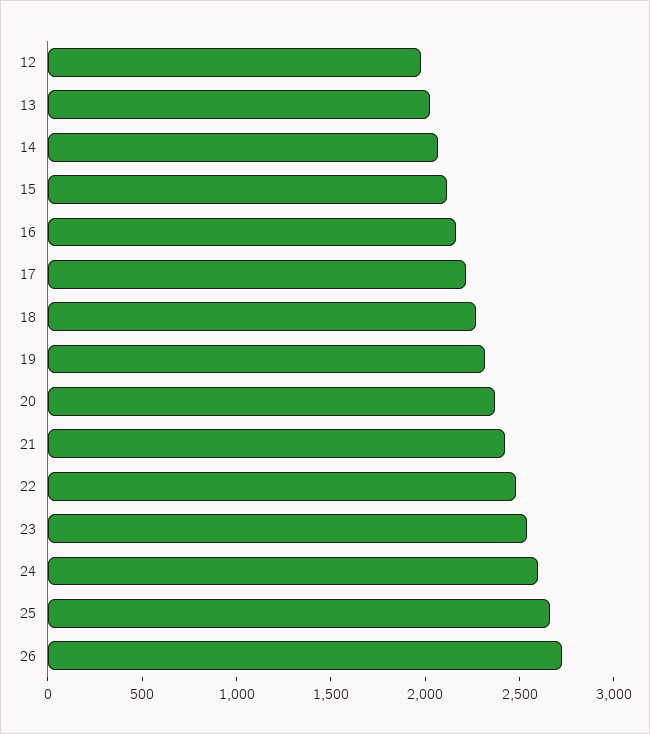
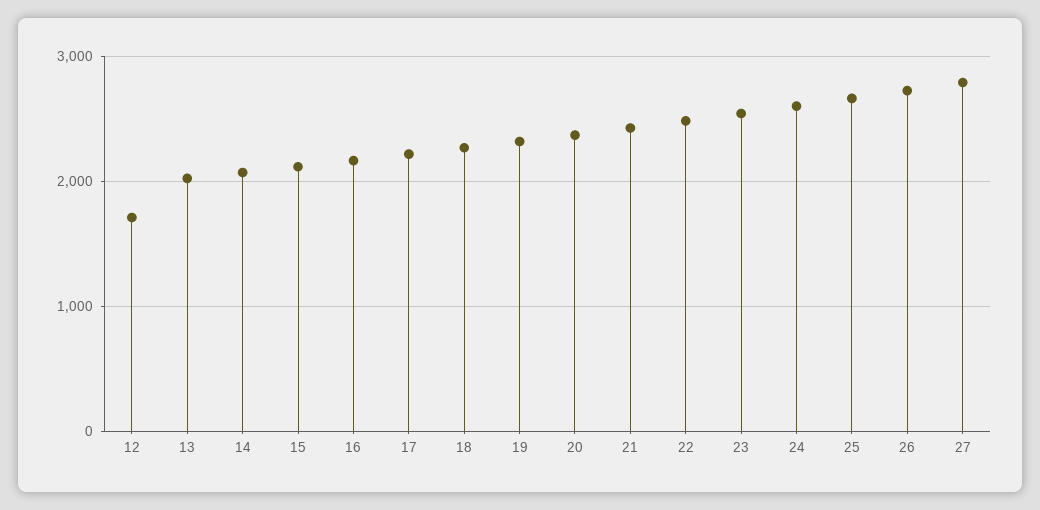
  {
-   "12": 2000,
+   "12": 1700,
    "13": 2000,
    "14": 2100,
    "15": 2100,
    "16": 2200,
    "17": 2200,
    "18": 2300,
    "19": 2300,
    "20": 2400,
    "21": 2400,
    "22": 2500,
    "23": 2500,
    "24": 2600,
    "25": 2700,
-   "26": 2700
+   "26": 2700,
+   "27": 2800
  }

